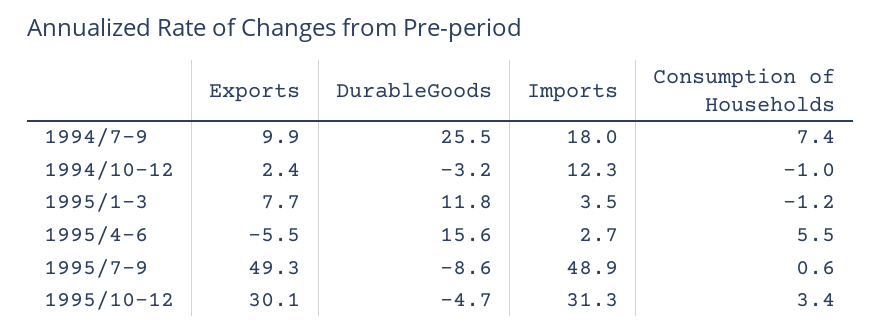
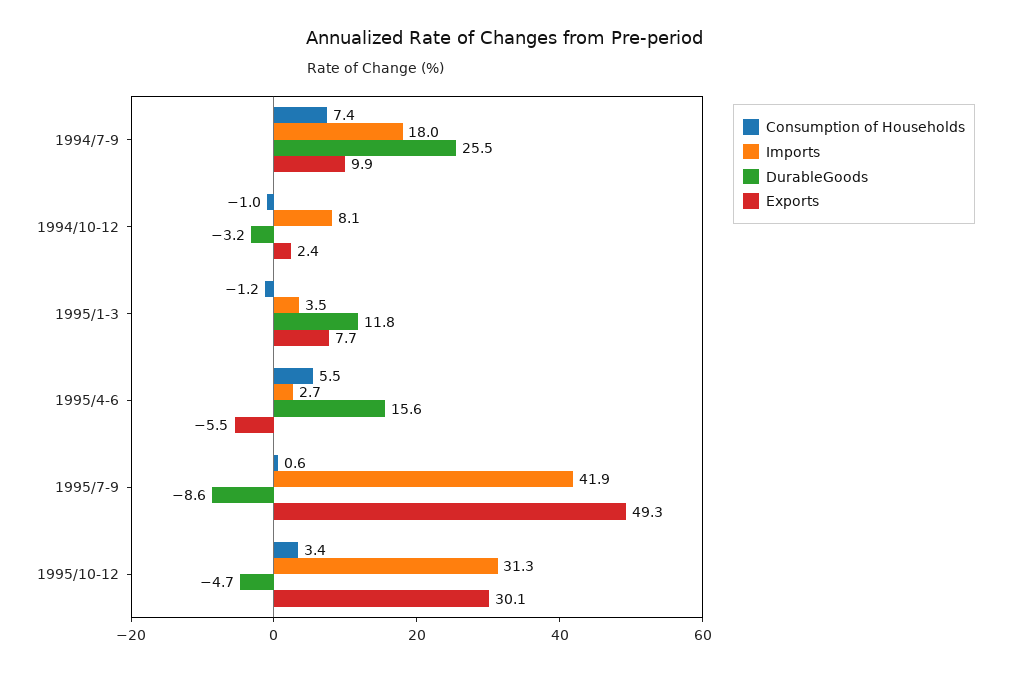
  {
    "Exports": {
      "1994/7-9": 9.9,
      "1994/10-12": 2.4,
      "1995/1-3": 7.7,
      "1995/4-6": -5.5,
      "1995/7-9": 49.3,
      "1995/10-12": 30.1
    },
    "DurableGoods": {
      "1994/7-9": 25.5,
      "1994/10-12": -3.2,
      "1995/1-3": 11.8,
      "1995/4-6": 15.6,
      "1995/7-9": -8.6,
      "1995/10-12": -4.7
    },
    "Imports": {
      "1994/7-9": 18,
-     "1994/10-12": 12.3,
+     "1994/10-12": 8.1,
      "1995/1-3": 3.5,
      "1995/4-6": 2.7,
-     "1995/7-9": 48.9,
+     "1995/7-9": 41.9,
      "1995/10-12": 31.3
    },
    "Consumption of Households": {
      "1994/7-9": 7.4,
      "1994/10-12": -1,
      "1995/1-3": -1.2,
      "1995/4-6": 5.5,
      "1995/7-9": 0.6,
      "1995/10-12": 3.4
    }
  }

